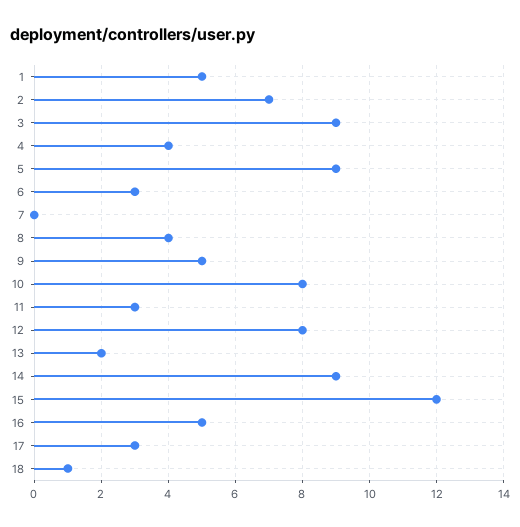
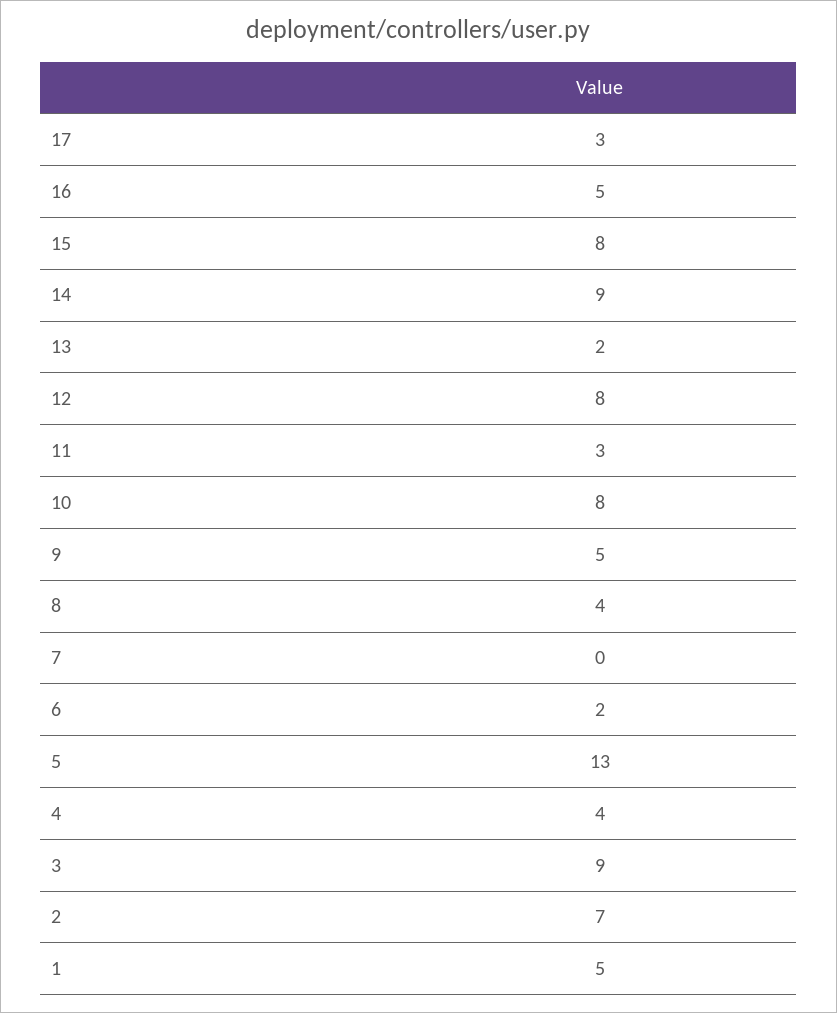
  {
    "1": 5,
    "2": 7,
    "3": 9,
    "4": 4,
-   "5": 9,
+   "5": 13,
-   "6": 3,
+   "6": 2,
    "7": 0,
    "8": 4,
    "9": 5,
    "10": 8,
    "11": 3,
    "12": 8,
    "13": 2,
    "14": 9,
-   "15": 12,
+   "15": 8,
    "16": 5,
-   "17": 3,
+   "17": 3
-   "18": 1
  }

